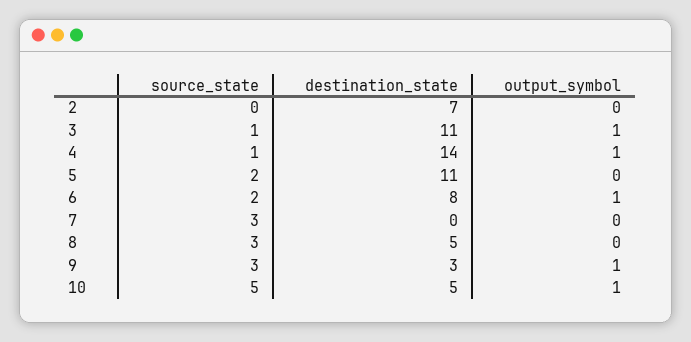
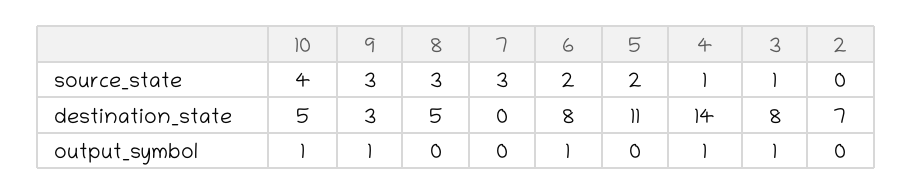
  {
    "source_state": {
      "2": 0,
      "3": 1,
      "4": 1,
      "5": 2,
      "6": 2,
      "7": 3,
      "8": 3,
      "9": 3,
-     "10": 5
+     "10": 4
    },
    "destination_state": {
      "2": 7,
-     "3": 11,
+     "3": 8,
      "4": 14,
      "5": 11,
      "6": 8,
      "7": 0,
      "8": 5,
      "9": 3,
      "10": 5
    },
    "output_symbol": {
      "2": 0,
      "3": 1,
      "4": 1,
      "5": 0,
      "6": 1,
      "7": 0,
      "8": 0,
      "9": 1,
      "10": 1
    }
  }

